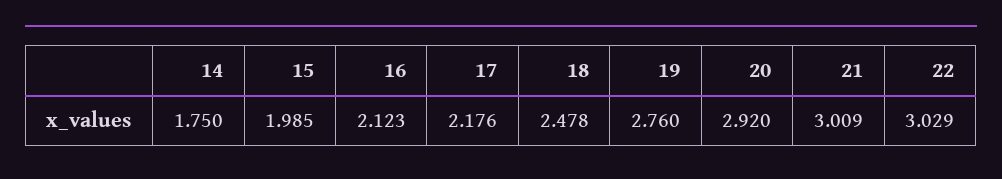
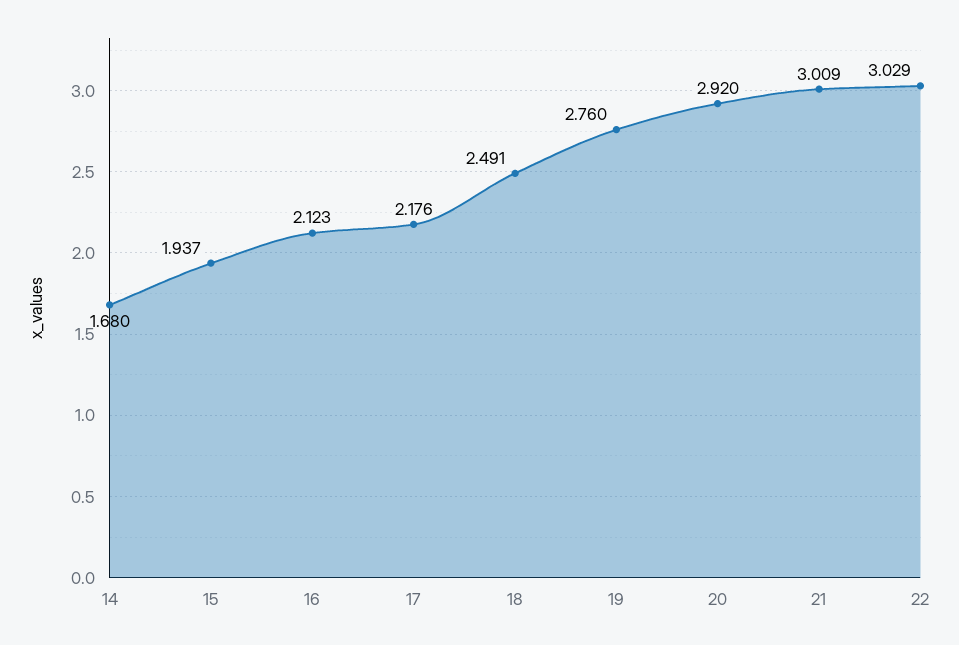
  {
-   "14": 1.75,
+   "14": 1.68,
-   "15": 1.985,
+   "15": 1.937,
    "16": 2.123,
    "17": 2.176,
-   "18": 2.478,
+   "18": 2.491,
    "19": 2.76,
    "20": 2.92,
    "21": 3.009,
    "22": 3.029
  }

